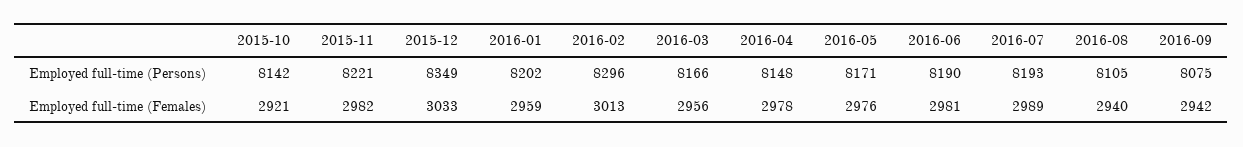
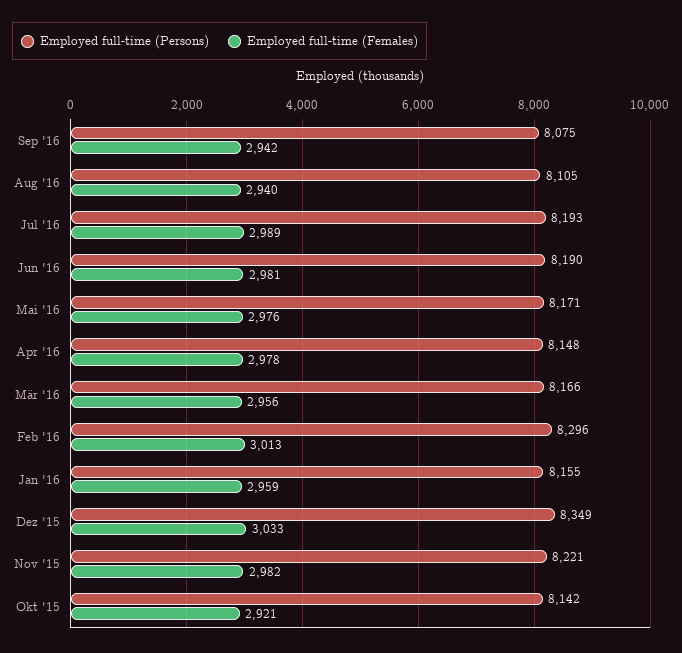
  {
    "Employed full-time (Persons)": {
      "2015-10": 8142,
      "2015-11": 8221,
      "2015-12": 8349,
-     "2016-01": 8202,
+     "2016-01": 8155,
      "2016-02": 8296,
      "2016-03": 8166,
      "2016-04": 8148,
      "2016-05": 8171,
      "2016-06": 8190,
      "2016-07": 8193,
      "2016-08": 8105,
      "2016-09": 8075
    },
    "Employed full-time (Females)": {
      "2015-10": 2921,
      "2015-11": 2982,
      "2015-12": 3033,
      "2016-01": 2959,
      "2016-02": 3013,
      "2016-03": 2956,
      "2016-04": 2978,
      "2016-05": 2976,
      "2016-06": 2981,
      "2016-07": 2989,
      "2016-08": 2940,
      "2016-09": 2942
    }
  }

